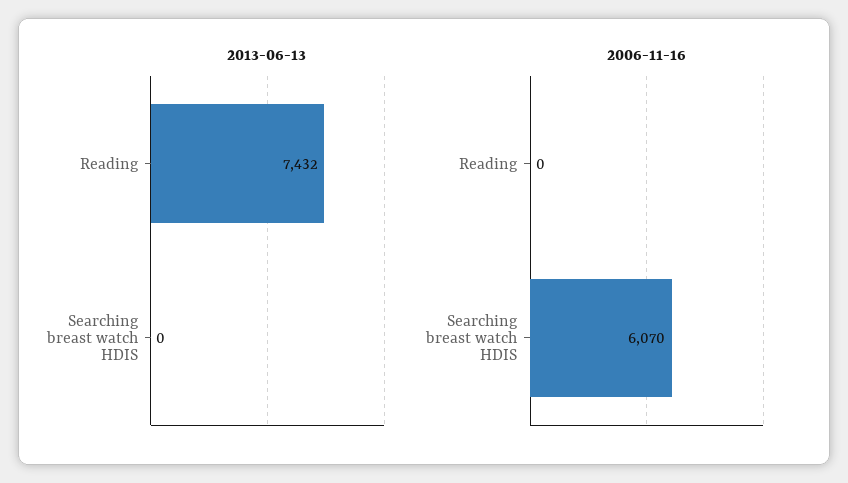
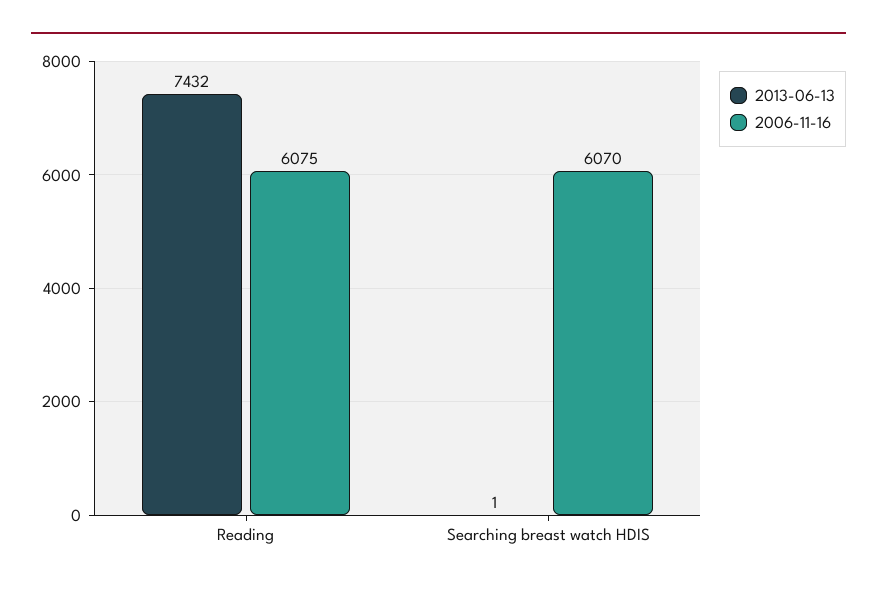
  {
    "2013-06-13": {
      "Reading": 7432,
-     "Searching breast watch HDIS": 0
+     "Searching breast watch HDIS": 1
    },
    "2006-11-16": {
-     "Reading": 0,
+     "Reading": 6075,
      "Searching breast watch HDIS": 6070
    }
  }

